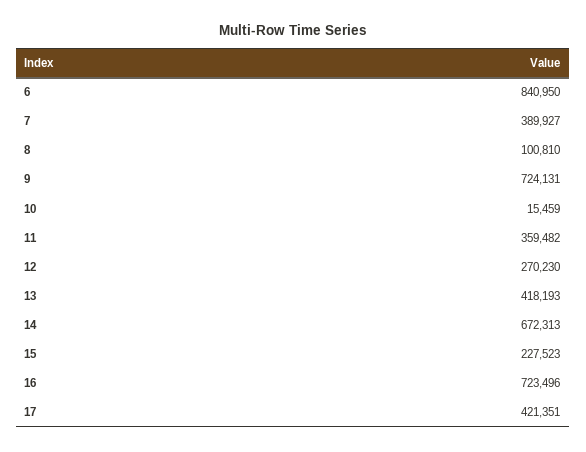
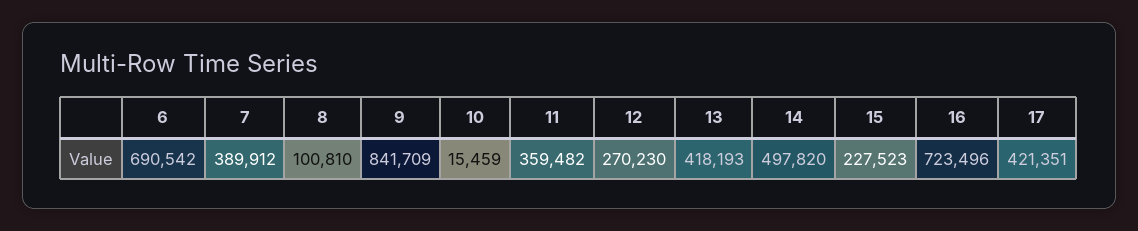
  {
-   "6": 840950,
+   "6": 690542,
-   "7": 389927,
+   "7": 389912,
    "8": 100810,
-   "9": 724131,
+   "9": 841709,
    "10": 15459,
    "11": 359482,
    "12": 270230,
    "13": 418193,
-   "14": 672313,
+   "14": 497820,
    "15": 227523,
    "16": 723496,
    "17": 421351
  }

